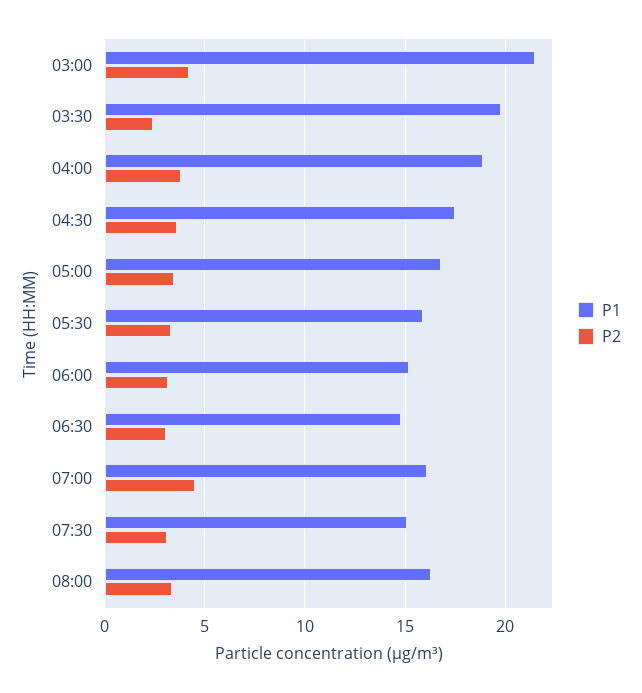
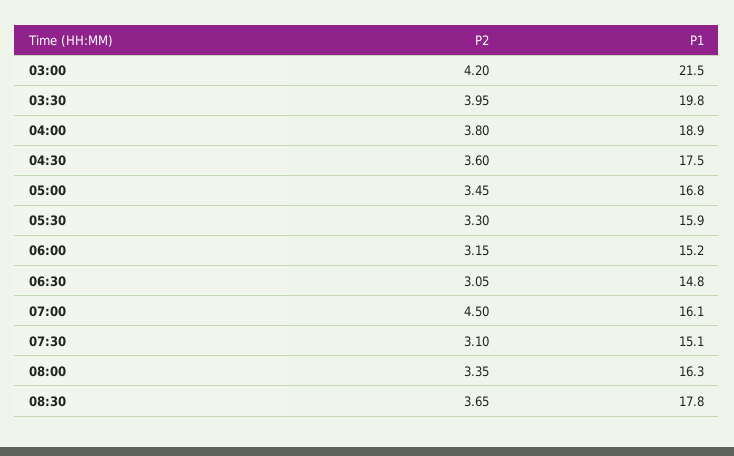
  {
    "P1": {
      "03:00": 21.5,
      "03:30": 19.8,
      "04:00": 18.9,
      "04:30": 17.5,
      "05:00": 16.8,
      "05:30": 15.9,
      "06:00": 15.2,
      "06:30": 14.8,
      "07:00": 16.1,
      "07:30": 15.1,
-     "08:00": 16.3
+     "08:00": 16.3,
+     "08:30": 17.8
    },
    "P2": {
      "03:00": 4.2,
-     "03:30": 2.5,
+     "03:30": 3.95,
      "04:00": 3.8,
      "04:30": 3.6,
      "05:00": 3.45,
      "05:30": 3.3,
      "06:00": 3.15,
      "06:30": 3.05,
      "07:00": 4.5,
      "07:30": 3.1,
-     "08:00": 3.35
+     "08:00": 3.35,
+     "08:30": 3.65
    }
  }

